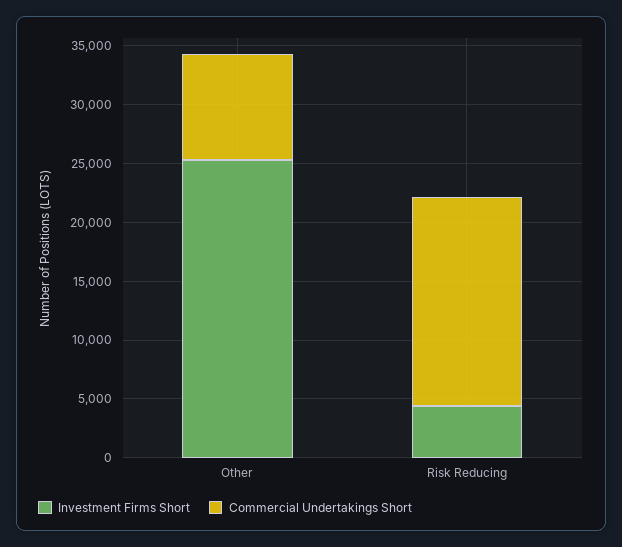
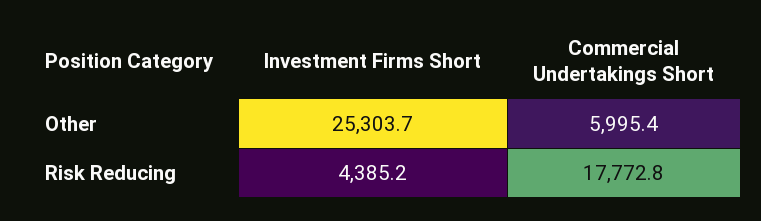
  {
    "Investment Firms Short": {
      "Other": 25303.7,
      "Risk Reducing": 4385.2
    },
    "Commercial Undertakings Short": {
-     "Other": 9000,
+     "Other": 5995.4,
      "Risk Reducing": 17772.8
    }
  }

